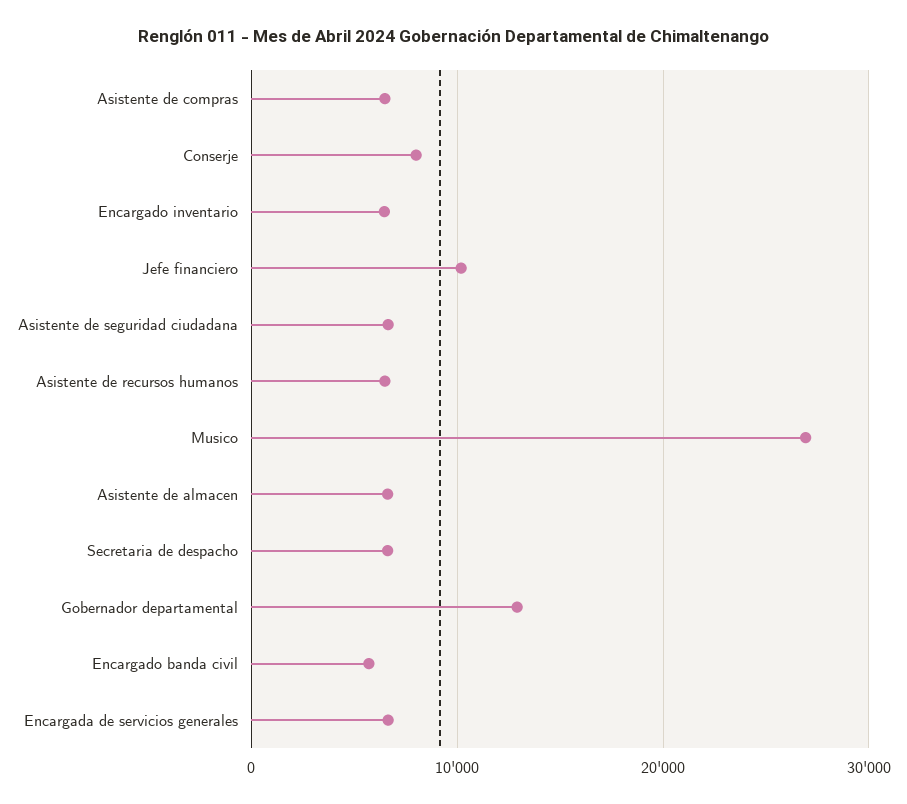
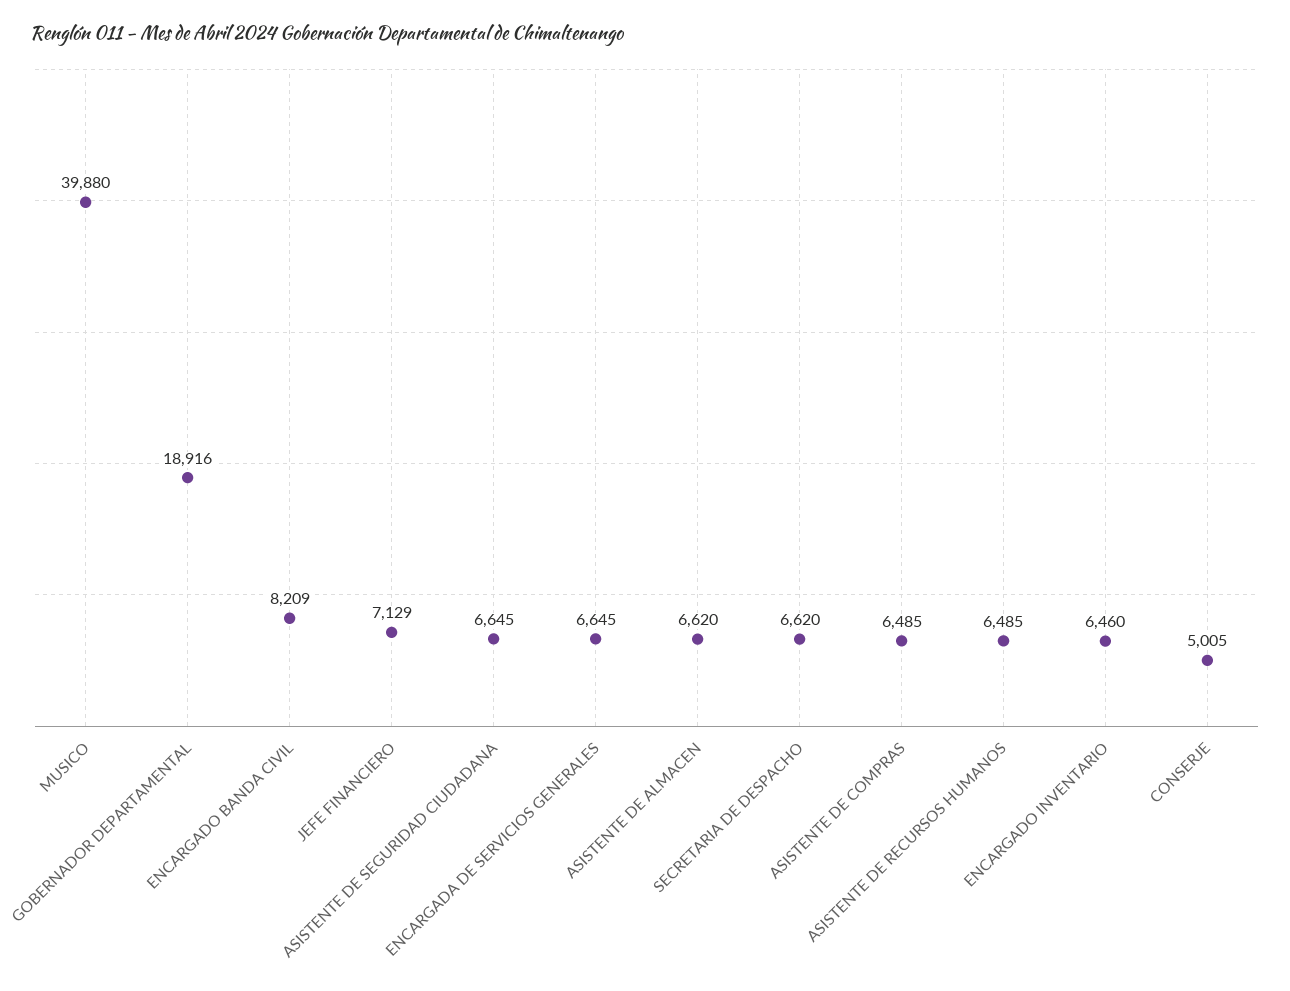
  {
    "Asistente de compras": 6485,
-   "Conserje": 8000,
+   "Conserje": 5005,
    "Encargado inventario": 6460,
-   "Jefe financiero": 10000,
+   "Jefe financiero": 7129,
    "Asistente de seguridad ciudadana": 6645,
    "Asistente de recursos humanos": 6485,
-   "Musico": 27000,
+   "Musico": 39880,
    "Asistente de almacen": 6620,
    "Secretaria de despacho": 6620,
-   "Gobernador departamental": 13000,
+   "Gobernador departamental": 18916,
-   "Encargado banda civil": 6000,
+   "Encargado banda civil": 8209,
    "Encargada de servicios generales": 6645
  }

